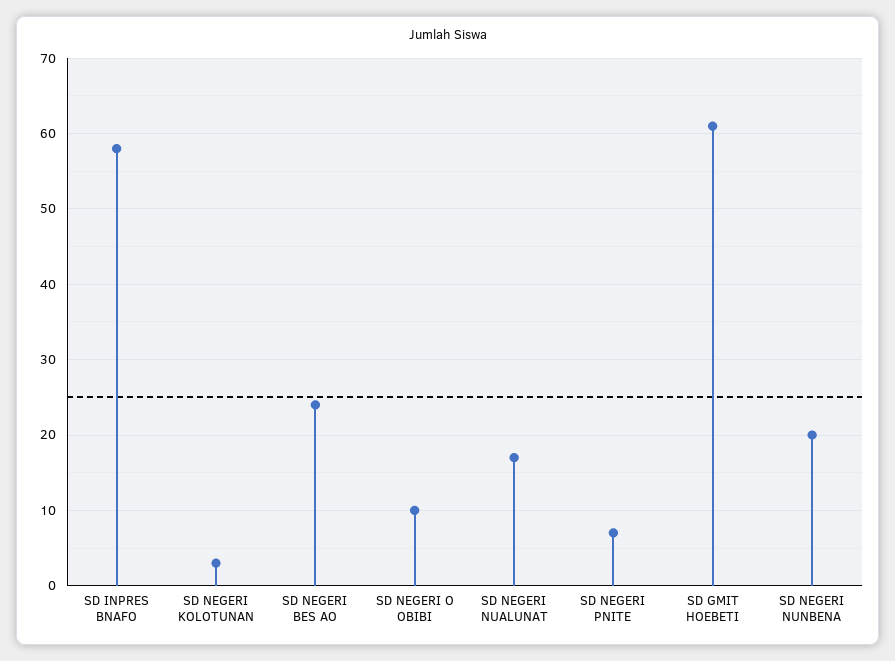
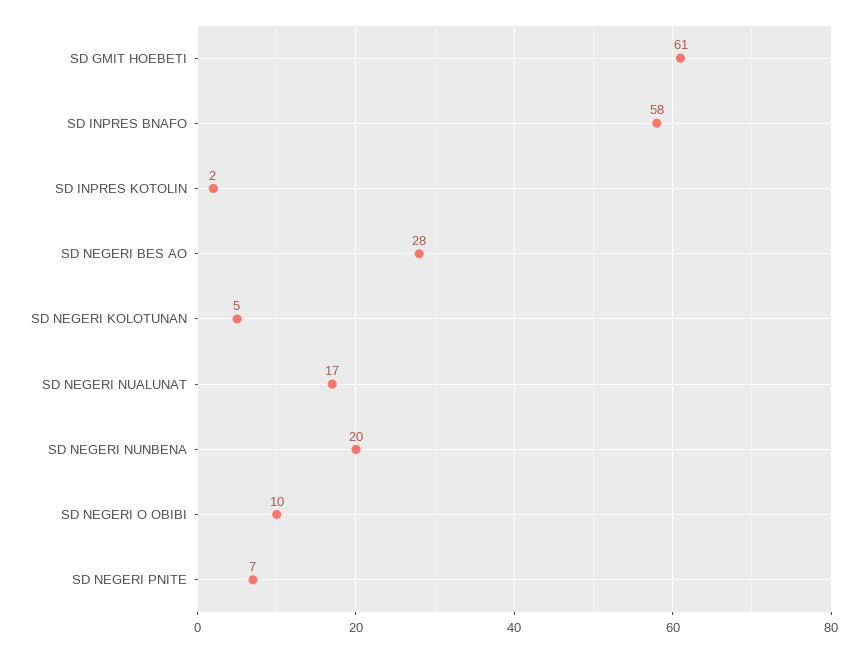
  {
    "SD INPRES BNAFO": 58,
-   "SD NEGERI KOLOTUNAN": 3,
+   "SD NEGERI KOLOTUNAN": 5,
-   "SD NEGERI BES AO": 24,
+   "SD NEGERI BES AO": 28,
    "SD NEGERI O OBIBI": 10,
    "SD NEGERI NUALUNAT": 17,
    "SD NEGERI PNITE": 7,
    "SD GMIT HOEBETI": 61,
-   "SD NEGERI NUNBENA": 20
+   "SD NEGERI NUNBENA": 20,
+   "SD INPRES KOTOLIN": 2
  }

